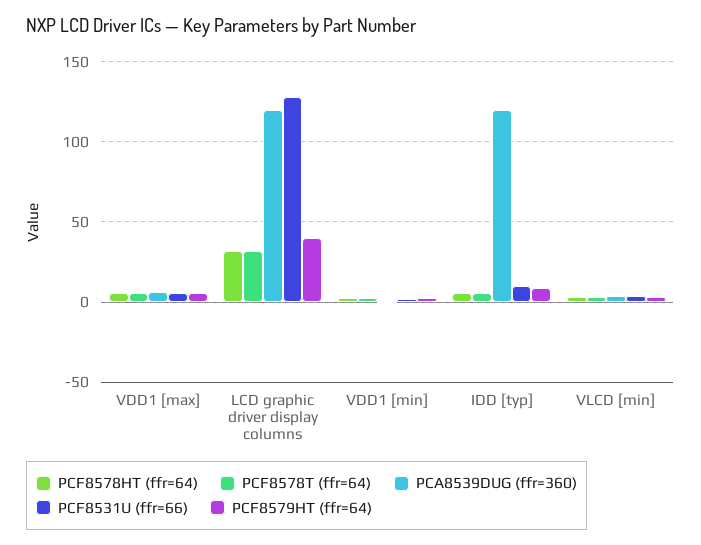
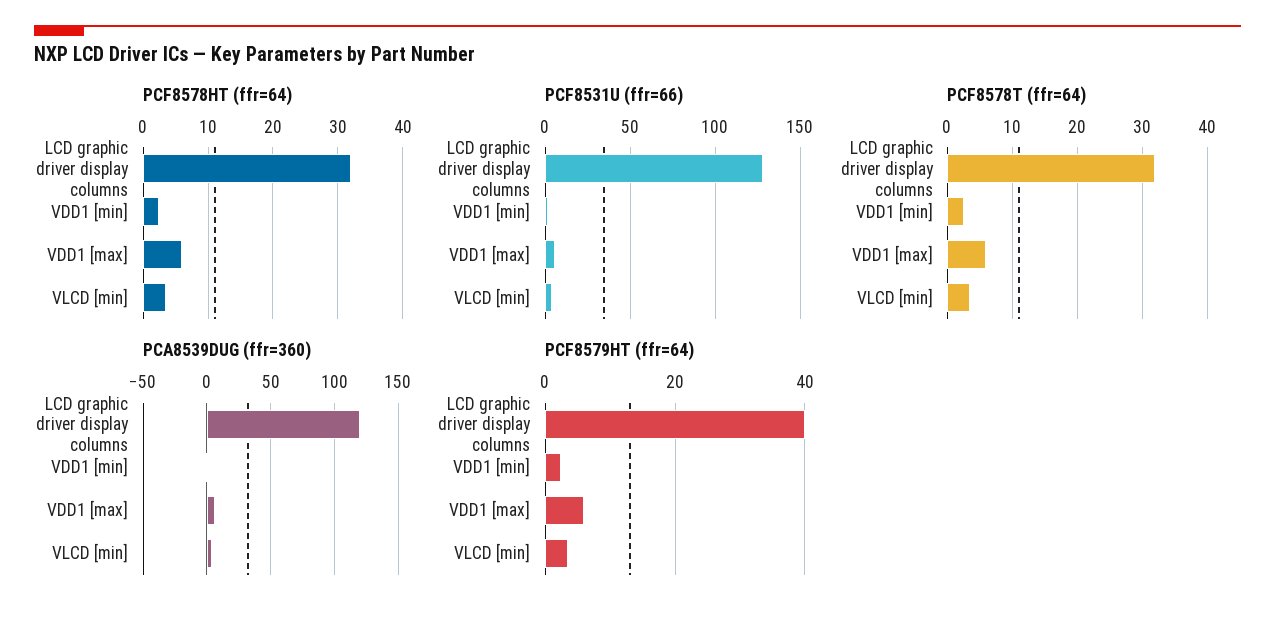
  {
    "PCF8578HT (ffr=64)": {
      "VDD1 [max]": 6,
      "LCD graphic driver display columns": 32,
      "VDD1 [min]": 3,
-     "IDD [typ]": 5,
      "VLCD [min]": 4
    },
    "PCF8578T (ffr=64)": {
      "VDD1 [max]": 6,
      "LCD graphic driver display columns": 32,
      "VDD1 [min]": 3,
-     "IDD [typ]": 5,
      "VLCD [min]": 4
    },
    "PCA8539DUG (ffr=360)": {
      "VDD1 [max]": 5,
      "LCD graphic driver display columns": 120,
      "VDD1 [min]": 0,
-     "IDD [typ]": 120,
      "VLCD [min]": 5
    },
    "PCF8531U (ffr=66)": {
      "VDD1 [max]": 5,
      "LCD graphic driver display columns": 130,
      "VDD1 [min]": 0,
-     "IDD [typ]": 10,
      "VLCD [min]": 5
    },
    "PCF8579HT (ffr=64)": {
      "VDD1 [max]": 6,
      "LCD graphic driver display columns": 40,
      "VDD1 [min]": 2,
-     "IDD [typ]": 10,
      "VLCD [min]": 4
    }
  }

